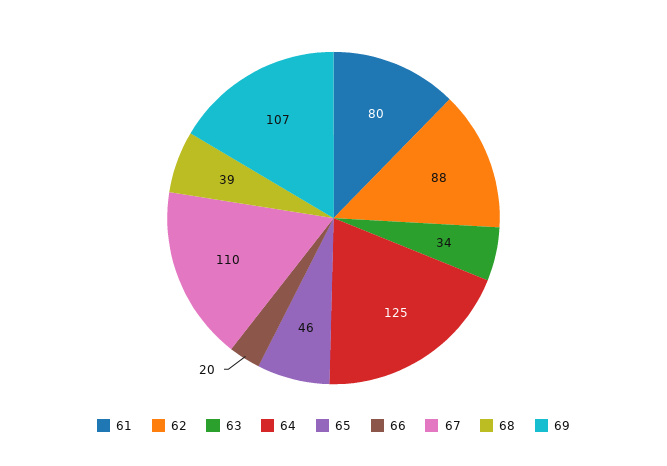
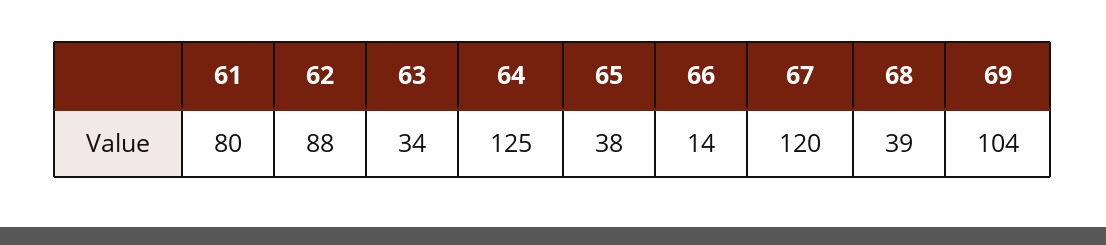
  {
    "61": 80,
    "62": 88,
    "63": 34,
    "64": 125,
-   "65": 46,
+   "65": 38,
-   "66": 20,
+   "66": 14,
-   "67": 110,
+   "67": 120,
    "68": 39,
-   "69": 107
+   "69": 104
  }

